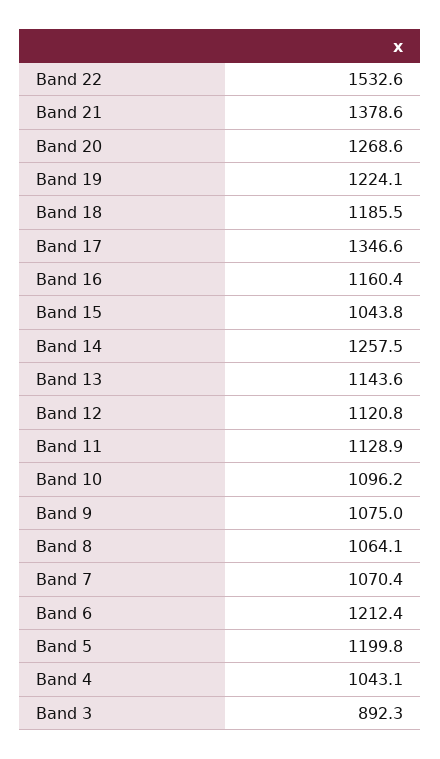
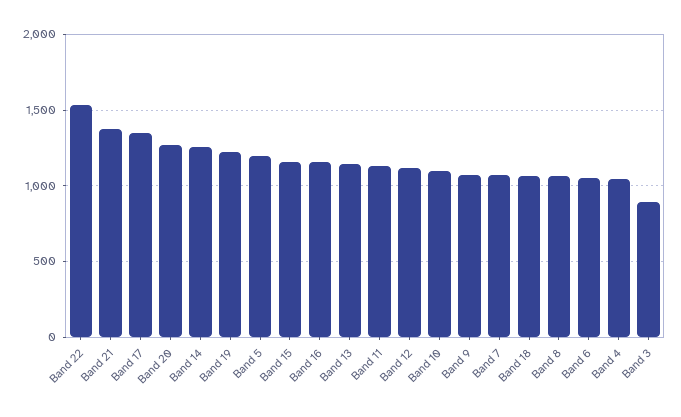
  {
    "Band 22": 1532.6,
    "Band 21": 1378.6,
    "Band 20": 1268.6,
    "Band 19": 1224.1,
-   "Band 18": 1185.5,
+   "Band 18": 1050,
    "Band 17": 1346.6,
    "Band 16": 1160.4,
-   "Band 15": 1043.8,
+   "Band 15": 1150,
    "Band 14": 1257.5,
    "Band 13": 1143.6,
    "Band 12": 1120.8,
    "Band 11": 1128.9,
    "Band 10": 1096.2,
    "Band 9": 1075,
    "Band 8": 1064.1,
    "Band 7": 1070.4,
-   "Band 6": 1212.4,
+   "Band 6": 1050,
    "Band 5": 1199.8,
    "Band 4": 1043.1,
    "Band 3": 892.3
  }

